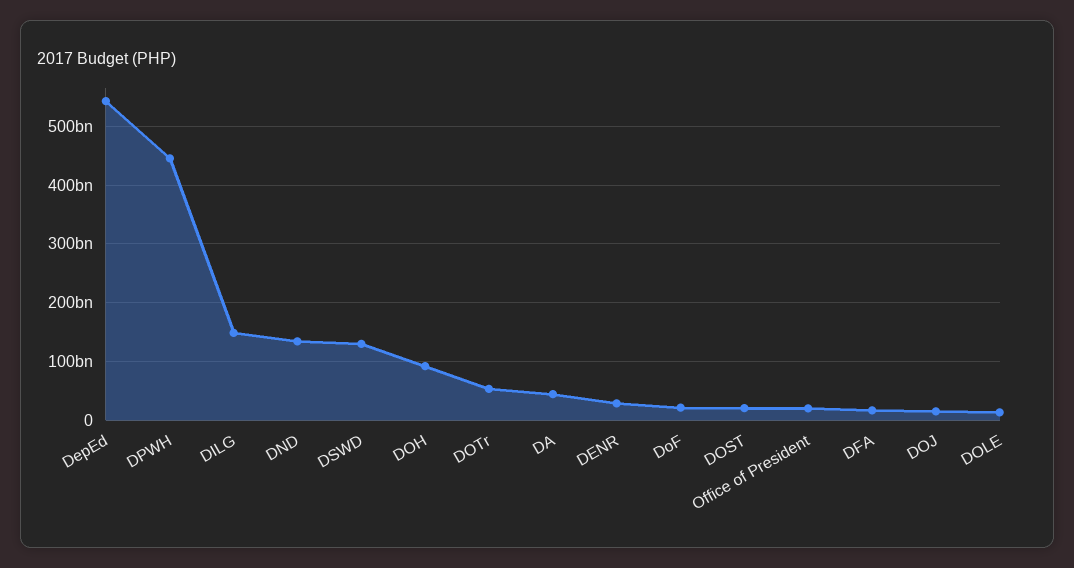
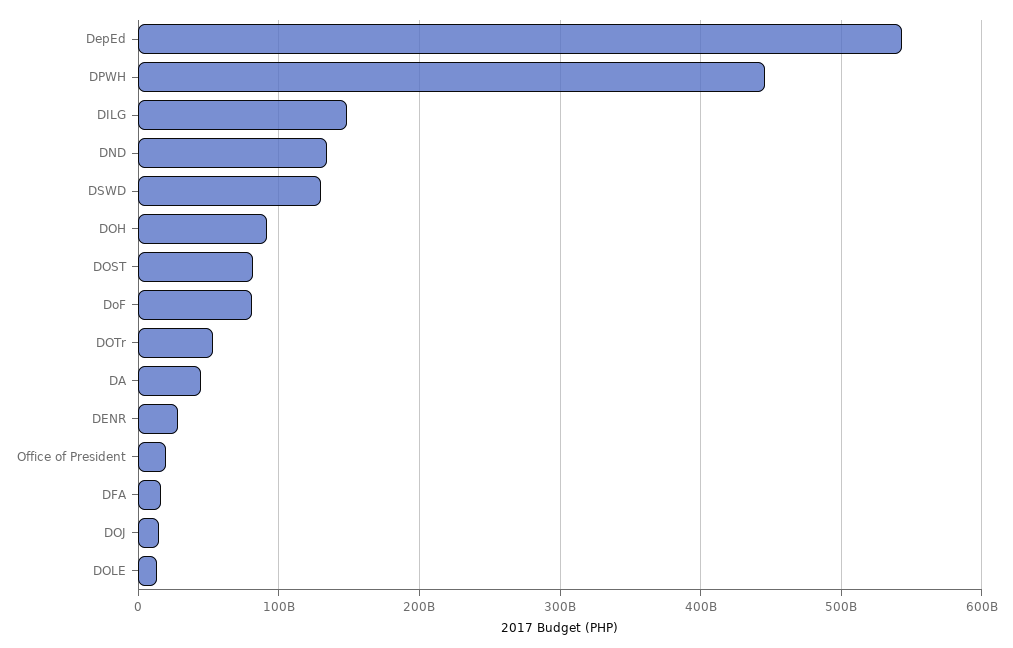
  {
    "DepEd": 540000000000,
    "DPWH": 450000000000,
    "DILG": 150000000000,
    "DND": 130000000000,
    "DSWD": 130000000000,
    "DOH": 90000000000,
    "DOTr": 50000000000,
    "DA": 40000000000,
    "DENR": 30000000000,
-   "DoF": 20000000000,
+   "DoF": 80000000000,
-   "DOST": 20000000000,
+   "DOST": 80000000000,
    "Office of President": 20000000000,
    "DFA": 20000000000,
    "DOJ": 20000000000,
    "DOLE": 10000000000
  }

